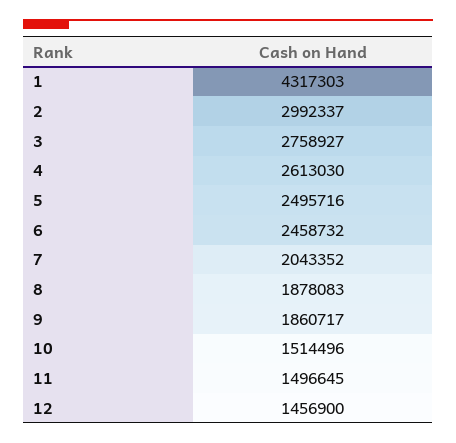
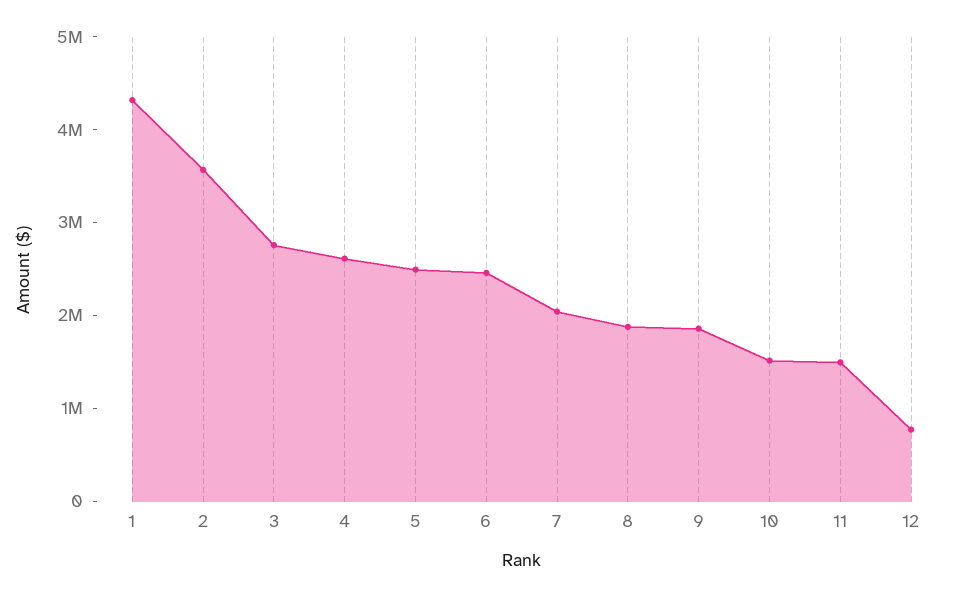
  {
    "1": 4317303,
-   "2": 2992337,
+   "2": 3600000,
    "3": 2758927,
    "4": 2613030,
    "5": 2495716,
    "6": 2458732,
    "7": 2043352,
    "8": 1878083,
    "9": 1860717,
    "10": 1514496,
    "11": 1496645,
-   "12": 1456900
+   "12": 800000
  }

